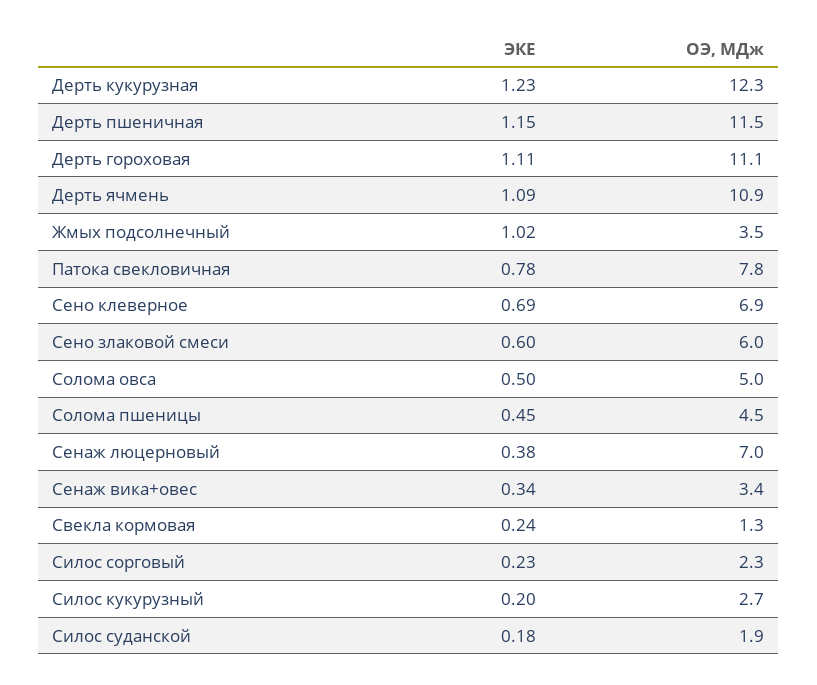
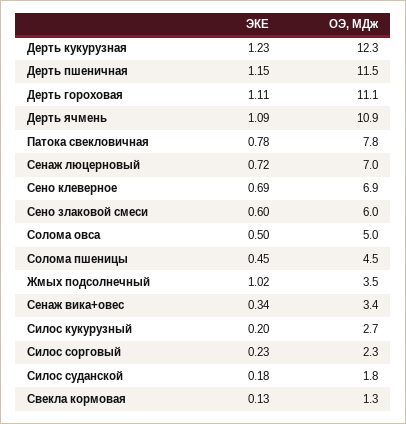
  {
    "ЭКЕ": {
      "Дерть кукурузная": 1.23,
      "Дерть пшеничная": 1.15,
      "Дерть гороховая": 1.11,
      "Дерть ячмень": 1.09,
      "Жмых подсолнечный": 1.02,
      "Патока свекловичная": 0.78,
      "Сено клеверное": 0.69,
      "Сено злаковой смеси": 0.6,
      "Солома овса": 0.5,
      "Солома пшеницы": 0.45,
-     "Сенаж люцерновый": 0.38,
+     "Сенаж люцерновый": 0.72,
      "Сенаж вика+овес": 0.34,
-     "Свекла кормовая": 0.24,
+     "Свекла кормовая": 0.13,
      "Силос сорговый": 0.23,
      "Силос кукурузный": 0.2,
      "Силос суданской": 0.18
    },
    "ОЭ, МДж": {
      "Дерть кукурузная": 12.3,
      "Дерть пшеничная": 11.5,
      "Дерть гороховая": 11.1,
      "Дерть ячмень": 10.9,
      "Жмых подсолнечный": 3.5,
      "Патока свекловичная": 7.8,
      "Сено клеверное": 6.9,
      "Сено злаковой смеси": 6,
      "Солома овса": 5,
      "Солома пшеницы": 4.5,
      "Сенаж люцерновый": 7,
      "Сенаж вика+овес": 3.4,
      "Свекла кормовая": 1.3,
      "Силос сорговый": 2.3,
      "Силос кукурузный": 2.7,
-     "Силос суданской": 1.9
+     "Силос суданской": 1.8
    }
  }

